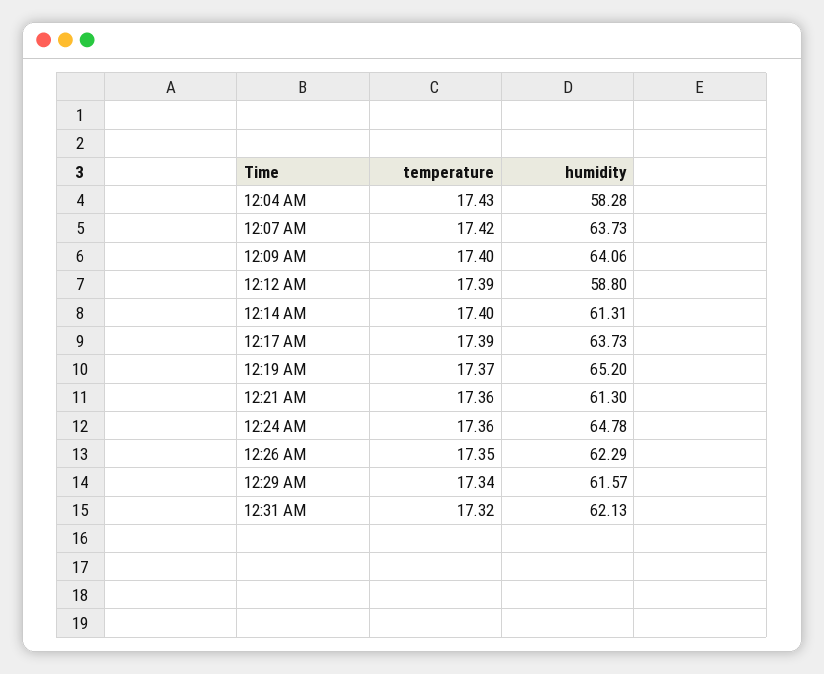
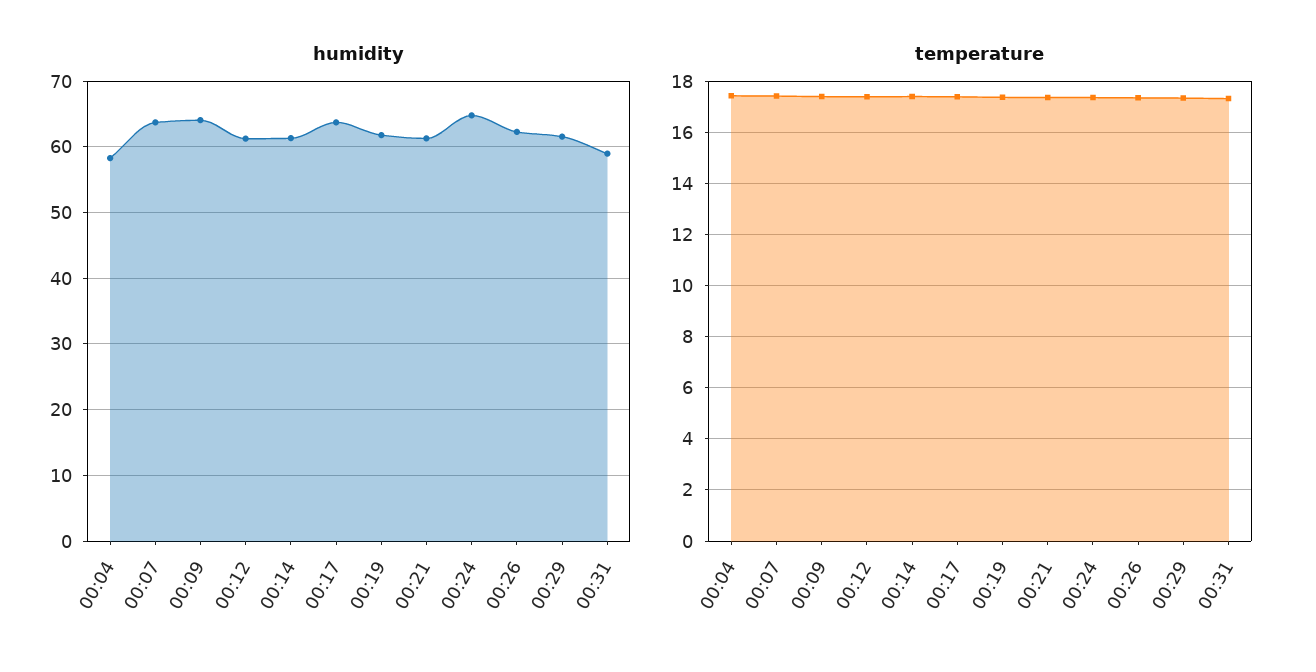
  {
    "temperature": {
      "12:04 AM": 17.43,
      "12:07 AM": 17.42,
      "12:09 AM": 17.4,
      "12:12 AM": 17.39,
      "12:14 AM": 17.4,
      "12:17 AM": 17.39,
      "12:19 AM": 17.37,
      "12:21 AM": 17.36,
      "12:24 AM": 17.36,
      "12:26 AM": 17.35,
      "12:29 AM": 17.34,
      "12:31 AM": 17.32
    },
    "humidity": {
      "12:04 AM": 58.28,
      "12:07 AM": 63.73,
      "12:09 AM": 64.06,
-     "12:12 AM": 58.8,
+     "12:12 AM": 61,
      "12:14 AM": 61.31,
      "12:17 AM": 63.73,
-     "12:19 AM": 65.2,
+     "12:19 AM": 62,
      "12:21 AM": 61.3,
      "12:24 AM": 64.78,
      "12:26 AM": 62.29,
      "12:29 AM": 61.57,
-     "12:31 AM": 62.13
+     "12:31 AM": 59
    }
  }

